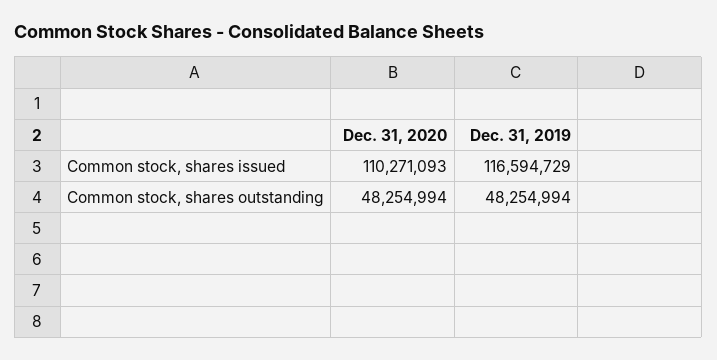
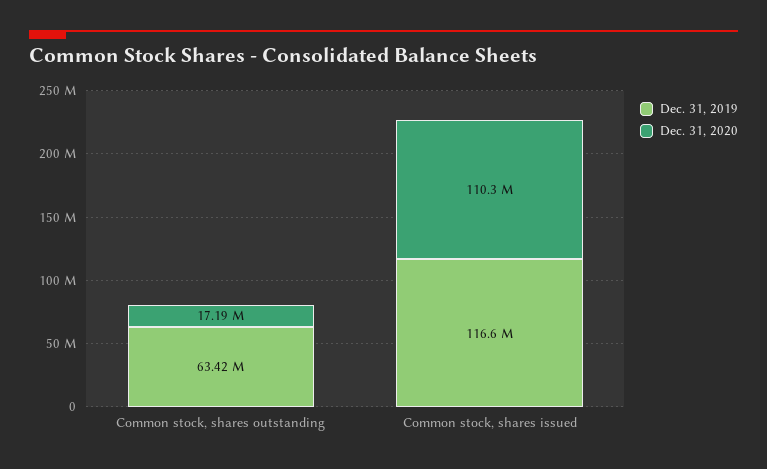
  {
    "Dec. 31, 2020": {
      "Common stock, shares issued": 110271093,
-     "Common stock, shares outstanding": 48254994
+     "Common stock, shares outstanding": 17190000
    },
    "Dec. 31, 2019": {
      "Common stock, shares issued": 116594729,
-     "Common stock, shares outstanding": 48254994
+     "Common stock, shares outstanding": 63420000
    }
  }

